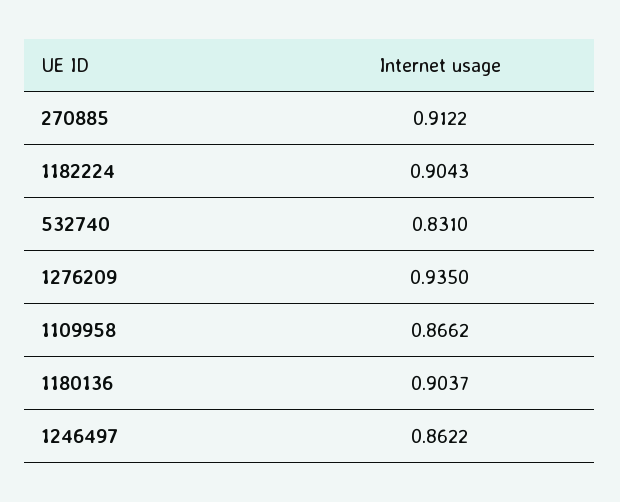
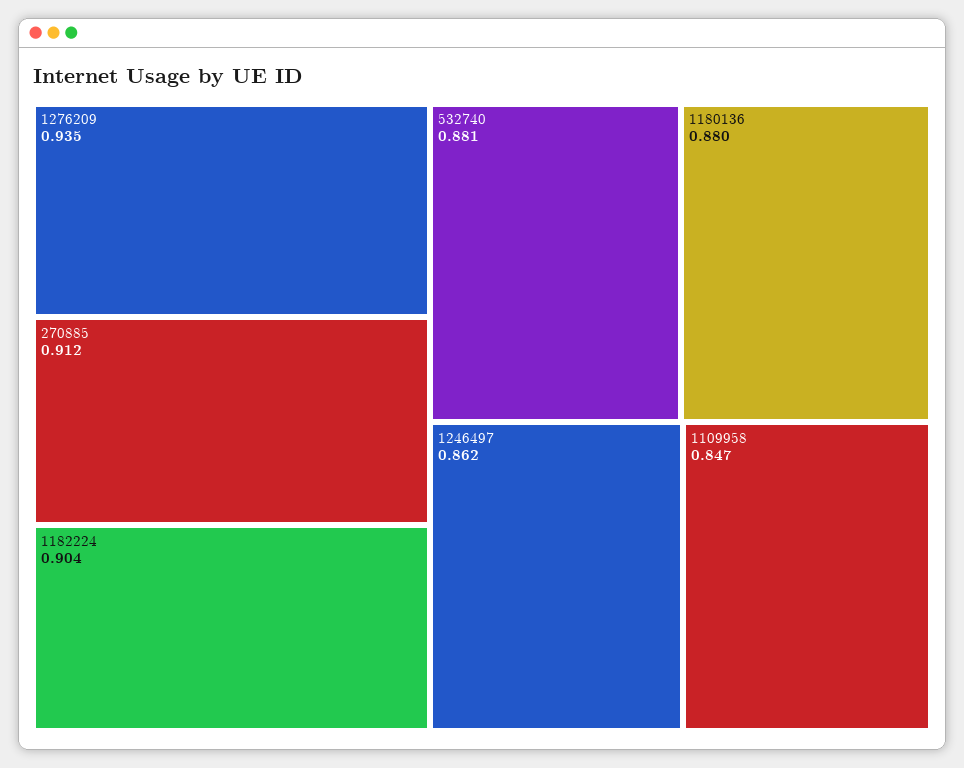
  {
    "270885": 0.9122,
    "1182224": 0.9043,
-   "532740": 0.831,
+   "532740": 0.881,
    "1276209": 0.935,
-   "1109958": 0.8662,
+   "1109958": 0.847,
-   "1180136": 0.9037,
+   "1180136": 0.88,
    "1246497": 0.8622
  }

